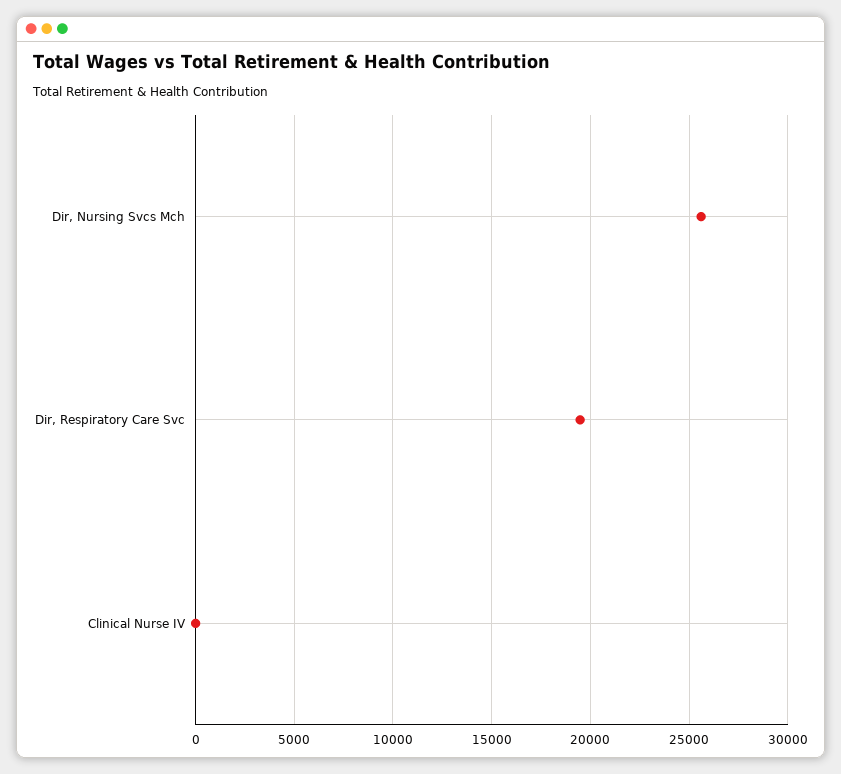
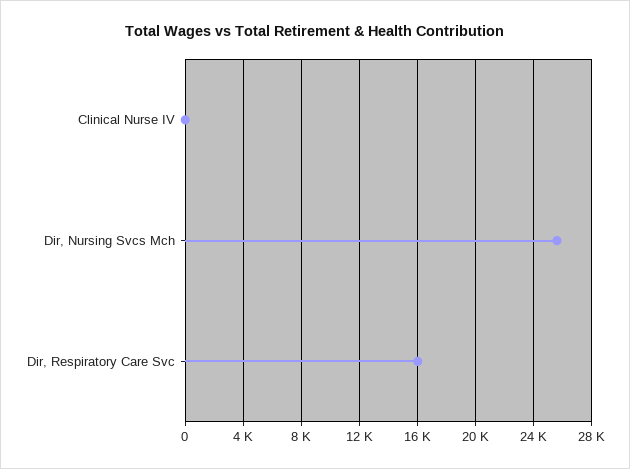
  {
    "Dir, Nursing Svcs Mch": 25500,
-   "Dir, Respiratory Care Svc": 19500,
+   "Dir, Respiratory Care Svc": 16000,
    "Clinical Nurse IV": 0
  }

